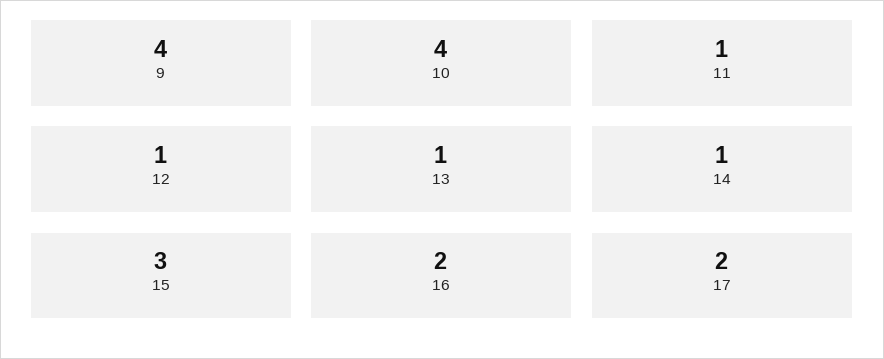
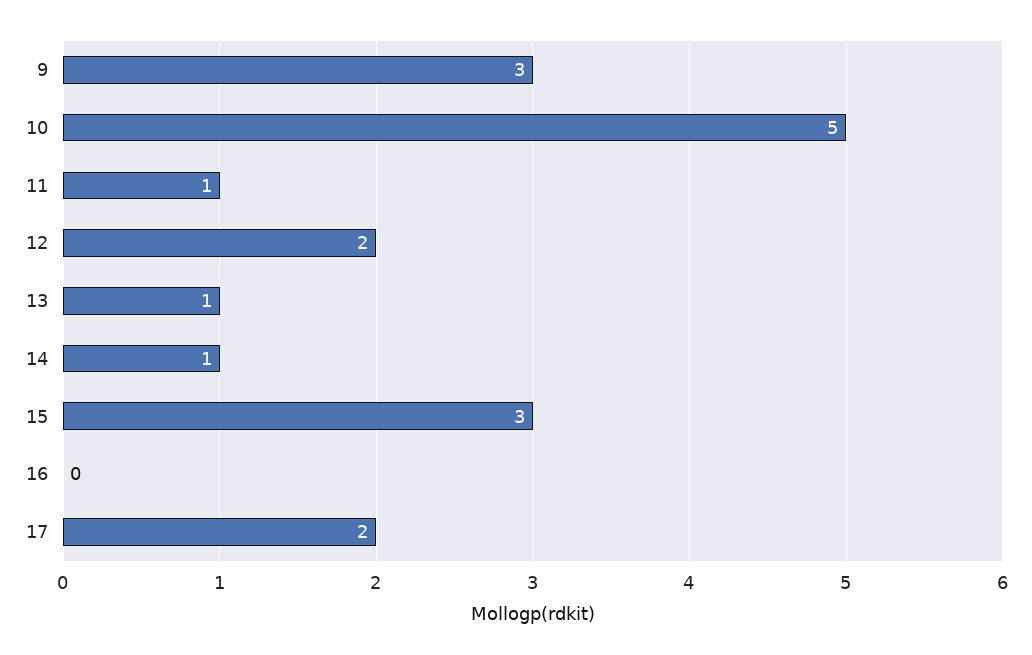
  {
-   "9": 4,
+   "9": 3,
-   "10": 4,
+   "10": 5,
    "11": 1,
-   "12": 1,
+   "12": 2,
    "13": 1,
    "14": 1,
    "15": 3,
-   "16": 2,
+   "16": 0,
    "17": 2
  }

